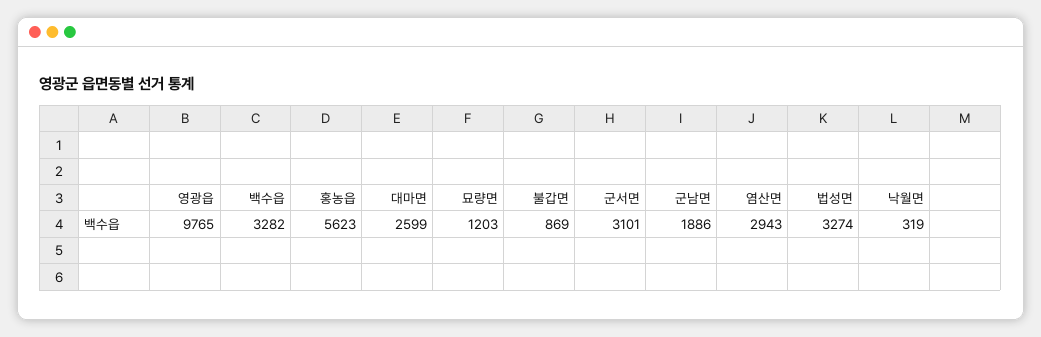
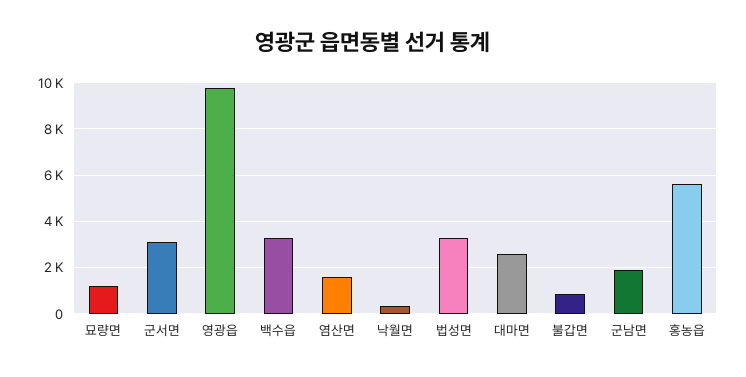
  {
    "영광읍": 9765,
    "백수읍": 3282,
    "홍농읍": 5623,
    "대마면": 2599,
    "묘량면": 1203,
    "불갑면": 869,
    "군서면": 3101,
    "군남면": 1886,
-   "염산면": 2943,
+   "염산면": 1500,
    "법성면": 3274,
    "낙월면": 319
  }

